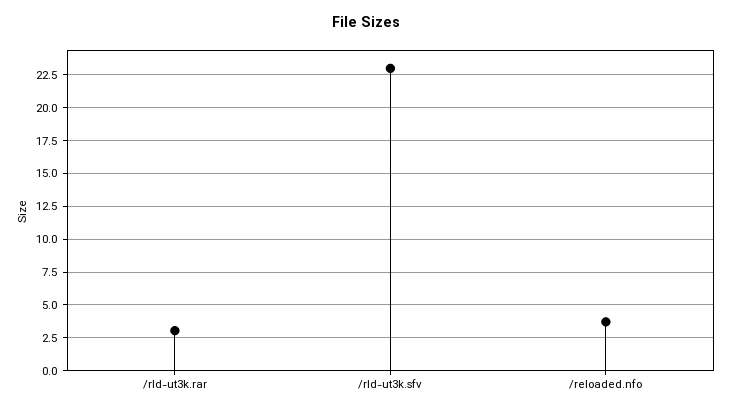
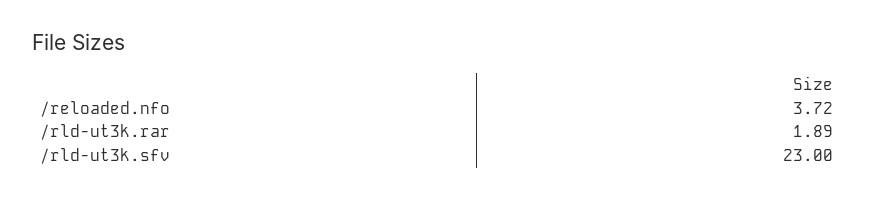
  {
-   "/rld-ut3k.rar": 3,
+   "/rld-ut3k.rar": 1.89,
    "/rld-ut3k.sfv": 23,
    "/reloaded.nfo": 3.72
  }

